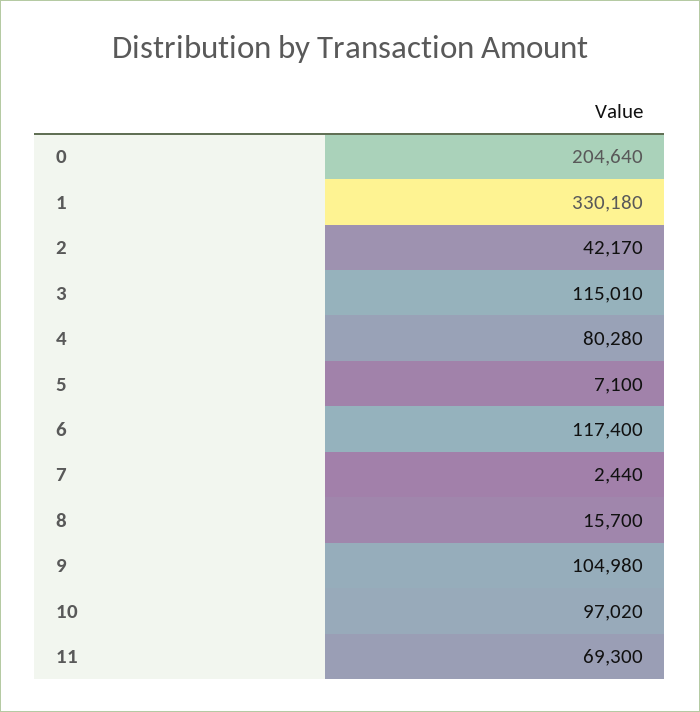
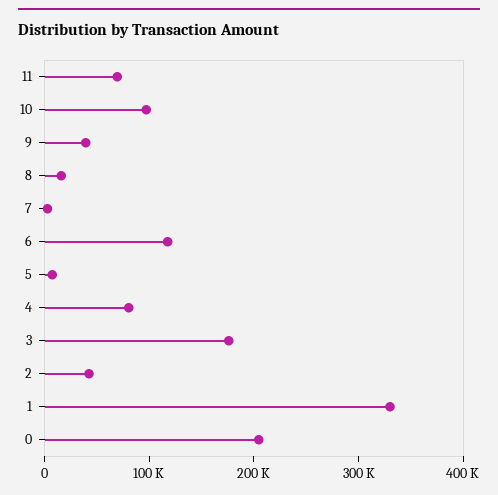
  {
    "0": 204640,
    "1": 330180,
    "2": 42170,
-   "3": 115010,
+   "3": 180000,
    "4": 80280,
    "5": 7100,
    "6": 117400,
    "7": 2440,
    "8": 15700,
-   "9": 104980,
+   "9": 40000,
    "10": 97020,
    "11": 69300
  }

